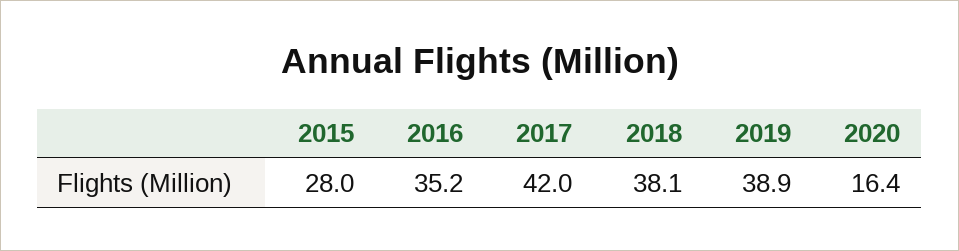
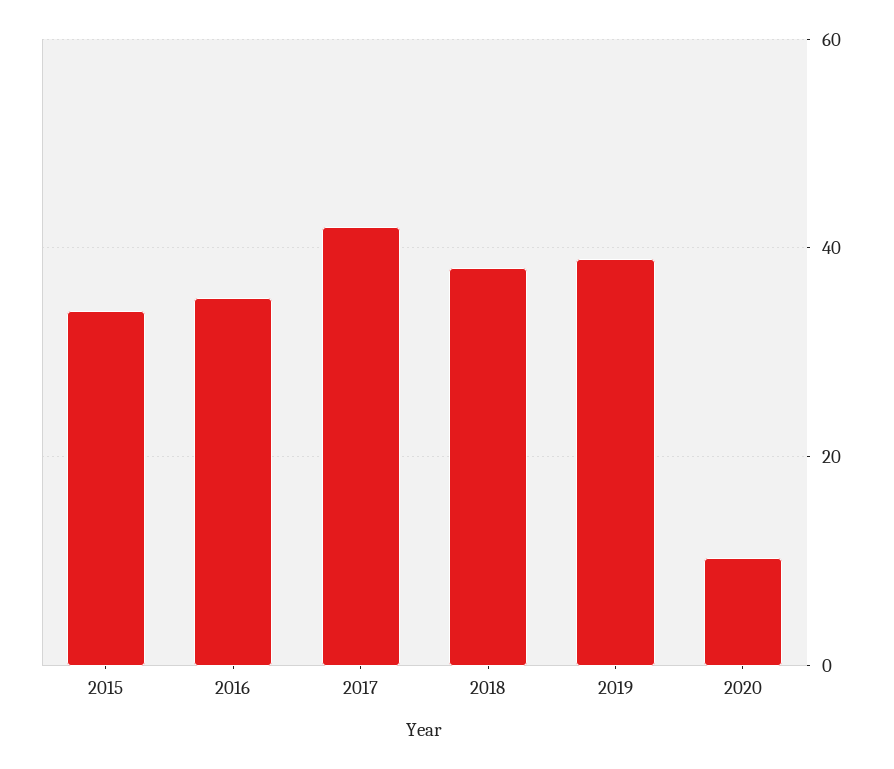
  {
-   "2015": 28,
+   "2015": 34,
    "2016": 35.2,
    "2017": 42,
    "2018": 38.1,
    "2019": 38.9,
-   "2020": 16.4
+   "2020": 10
  }

